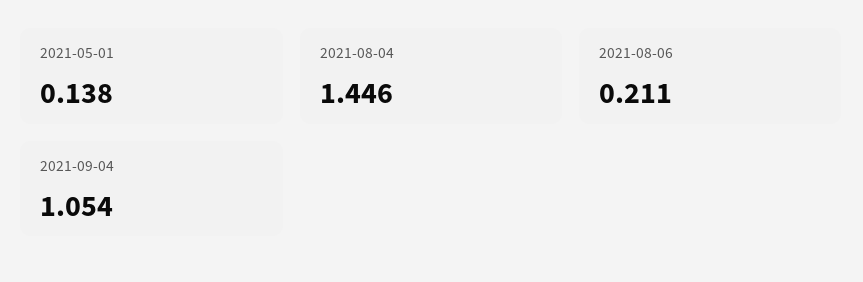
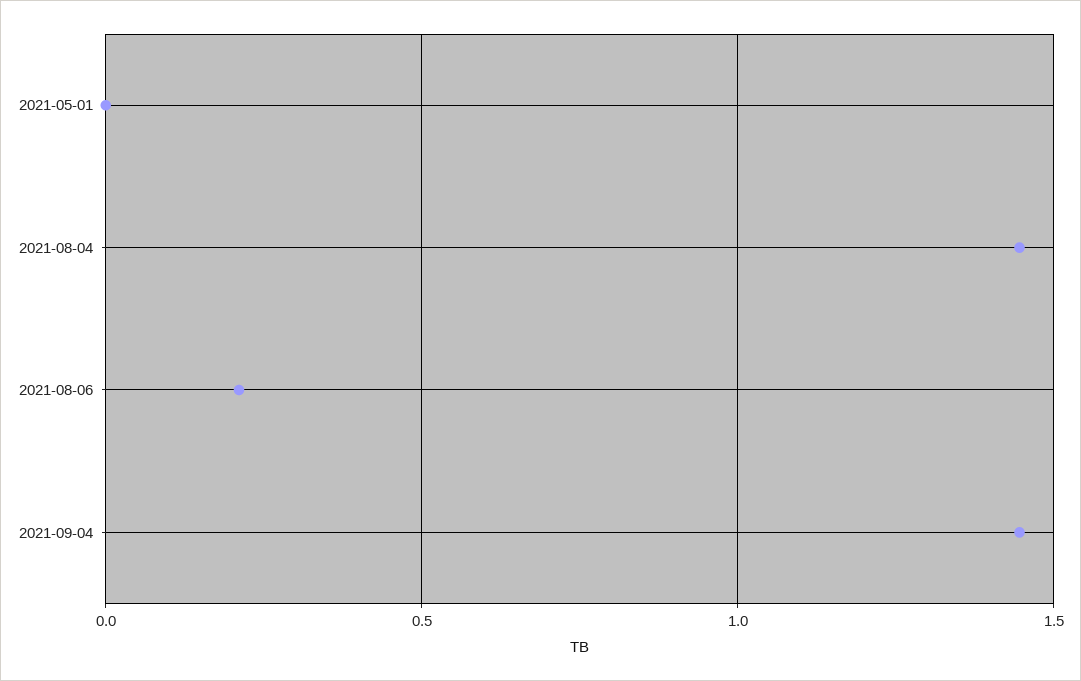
  {
-   "2021-05-01": 0.138,
+   "2021-05-01": 0,
    "2021-08-04": 1.446,
    "2021-08-06": 0.211,
-   "2021-09-04": 1.054
+   "2021-09-04": 1.45
  }

